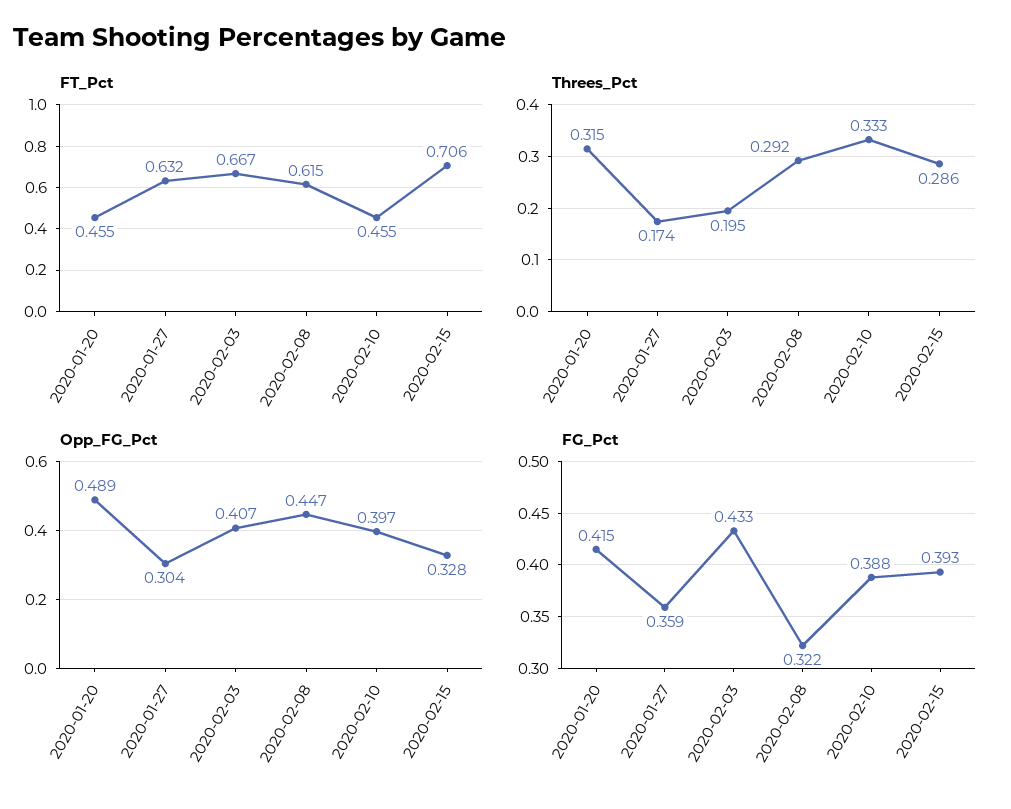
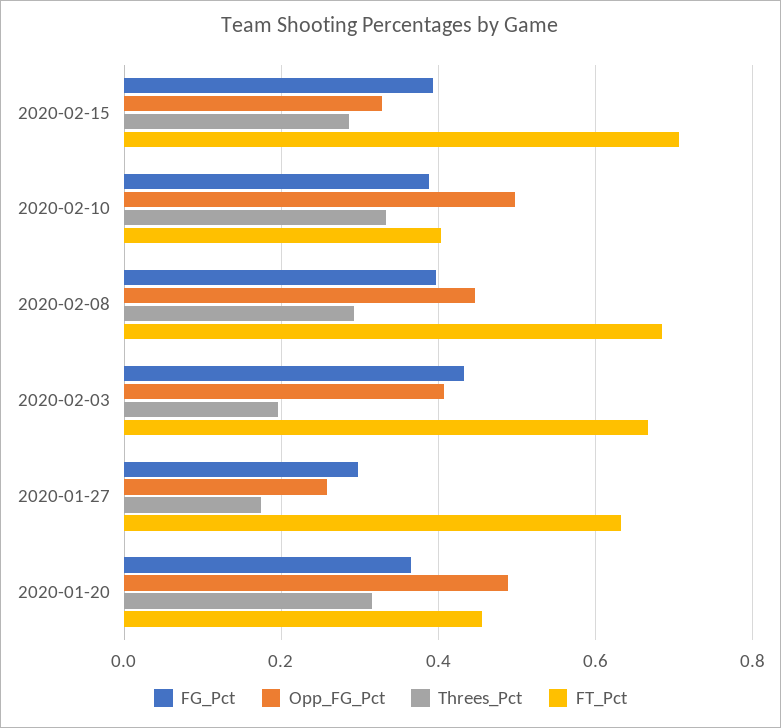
  {
    "FT_Pct": {
      "2020-01-20": 0.455,
      "2020-01-27": 0.632,
      "2020-02-03": 0.667,
-     "2020-02-08": 0.615,
+     "2020-02-08": 0.68,
-     "2020-02-10": 0.455,
+     "2020-02-10": 0.4,
      "2020-02-15": 0.706
    },
    "Threes_Pct": {
      "2020-01-20": 0.315,
      "2020-01-27": 0.174,
      "2020-02-03": 0.195,
      "2020-02-08": 0.292,
      "2020-02-10": 0.333,
      "2020-02-15": 0.286
    },
    "Opp_FG_Pct": {
      "2020-01-20": 0.489,
-     "2020-01-27": 0.304,
+     "2020-01-27": 0.26,
      "2020-02-03": 0.407,
      "2020-02-08": 0.447,
-     "2020-02-10": 0.397,
+     "2020-02-10": 0.5,
      "2020-02-15": 0.328
    },
    "FG_Pct": {
-     "2020-01-20": 0.415,
+     "2020-01-20": 0.36,
-     "2020-01-27": 0.359,
+     "2020-01-27": 0.3,
      "2020-02-03": 0.433,
-     "2020-02-08": 0.322,
+     "2020-02-08": 0.4,
      "2020-02-10": 0.388,
      "2020-02-15": 0.393
    }
  }

